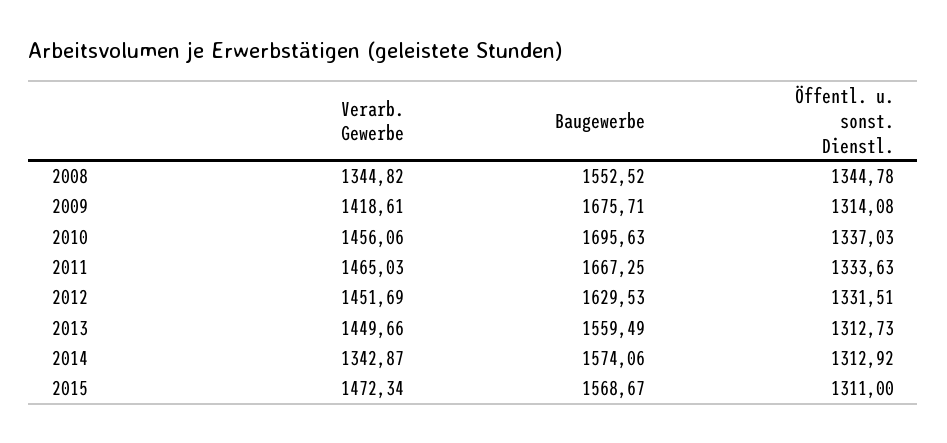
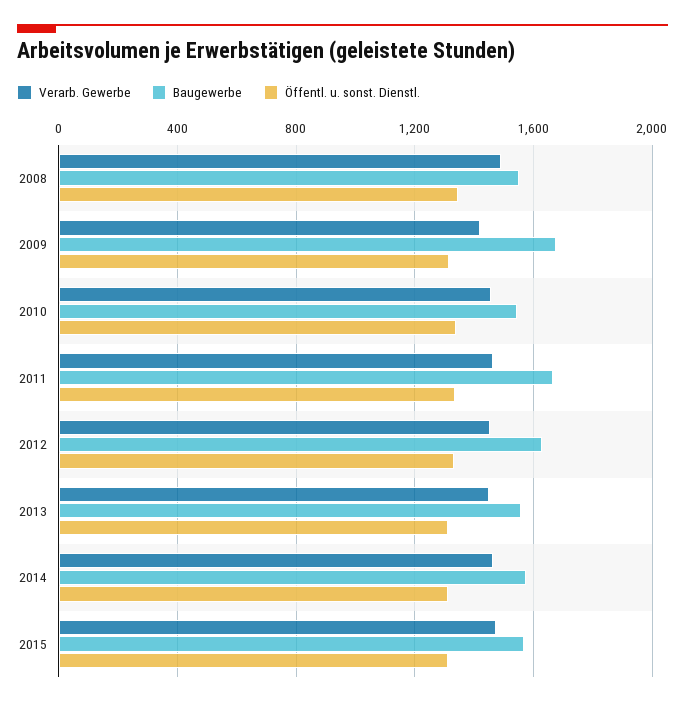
  {
    "Verarb. Gewerbe": {
-     "2008": 1344.82,
+     "2008": 1500,
      "2009": 1418.61,
      "2010": 1456.06,
      "2011": 1465.03,
      "2012": 1451.69,
      "2013": 1449.66,
-     "2014": 1342.87,
+     "2014": 1450,
      "2015": 1472.34
    },
    "Baugewerbe": {
      "2008": 1552.52,
      "2009": 1675.71,
-     "2010": 1695.63,
+     "2010": 1550,
      "2011": 1667.25,
      "2012": 1629.53,
      "2013": 1559.49,
      "2014": 1574.06,
      "2015": 1568.67
    },
    "Öffentl. u. sonst. Dienstl.": {
      "2008": 1344.78,
      "2009": 1314.08,
      "2010": 1337.03,
      "2011": 1333.63,
      "2012": 1331.51,
      "2013": 1312.73,
      "2014": 1312.92,
      "2015": 1311
    }
  }

